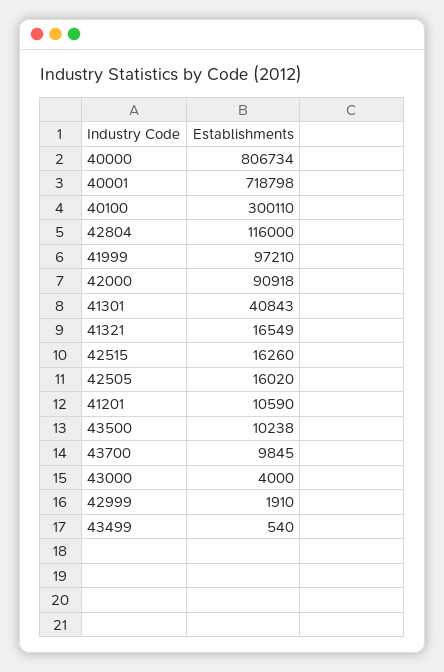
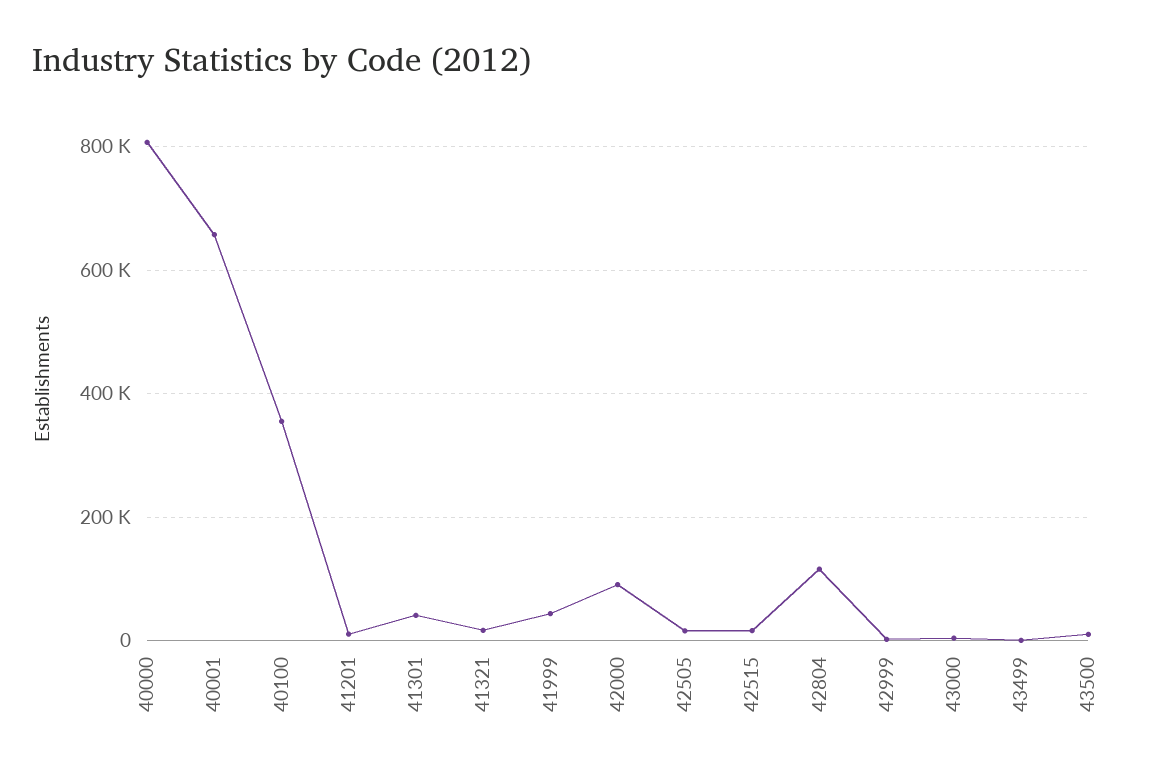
  {
    "40000": 806734,
-   "40001": 718798,
+   "40001": 660000,
-   "40100": 300110,
+   "40100": 360000,
    "42804": 116000,
-   "41999": 97210,
+   "41999": 40000,
    "42000": 90918,
    "41301": 40843,
    "41321": 16549,
    "42515": 16260,
    "42505": 16020,
    "41201": 10590,
    "43500": 10238,
-   "43700": 9845,
    "43000": 4000,
    "42999": 1910,
    "43499": 540
  }

